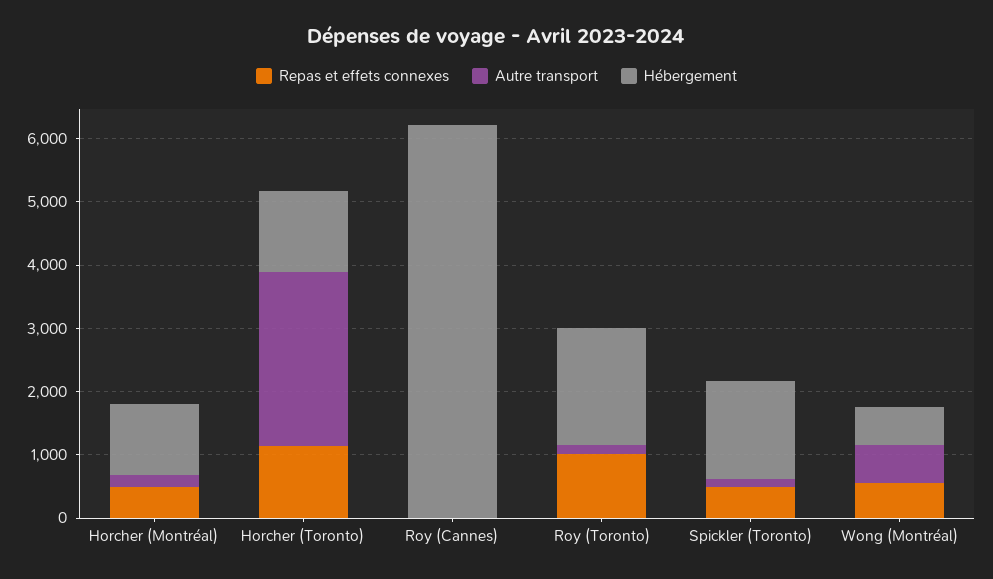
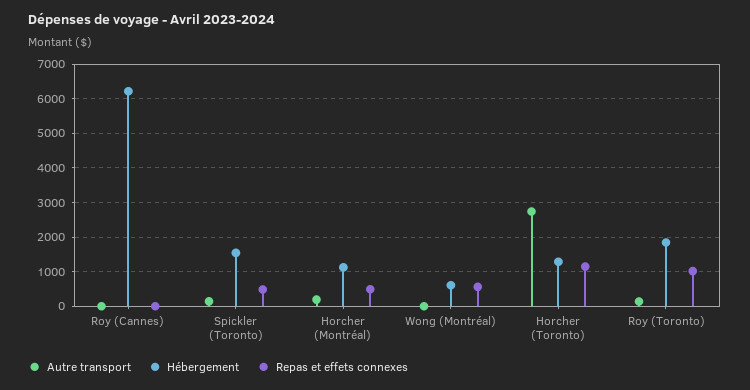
  {
    "Repas et effets connexes": {
      "Horcher (Montréal)": 400,
      "Horcher (Toronto)": 1200,
      "Roy (Cannes)": 0,
      "Roy (Toronto)": 1000,
      "Spickler (Toronto)": 400,
      "Wong (Montréal)": 600
    },
    "Autre transport": {
      "Horcher (Montréal)": 200,
      "Horcher (Toronto)": 2800,
      "Roy (Cannes)": 0,
      "Roy (Toronto)": 200,
      "Spickler (Toronto)": 200,
-     "Wong (Montréal)": 600
+     "Wong (Montréal)": 0
    },
    "Hébergement": {
      "Horcher (Montréal)": 1200,
      "Horcher (Toronto)": 1200,
      "Roy (Cannes)": 6200,
      "Roy (Toronto)": 1800,
      "Spickler (Toronto)": 1600,
      "Wong (Montréal)": 600
    }
  }

